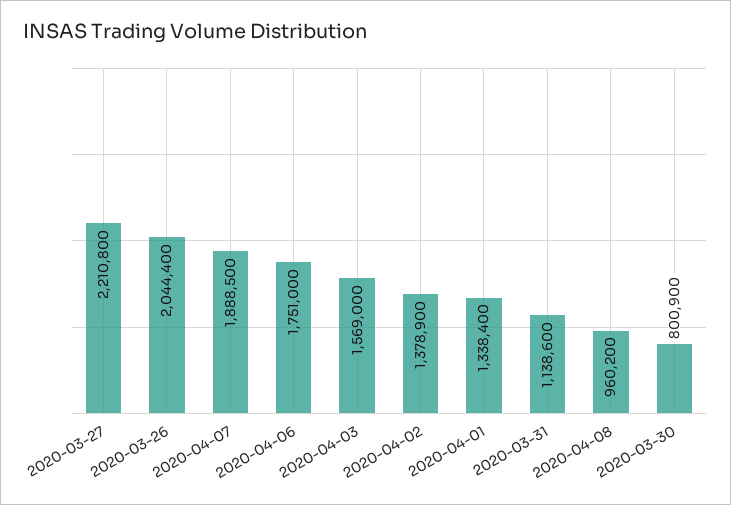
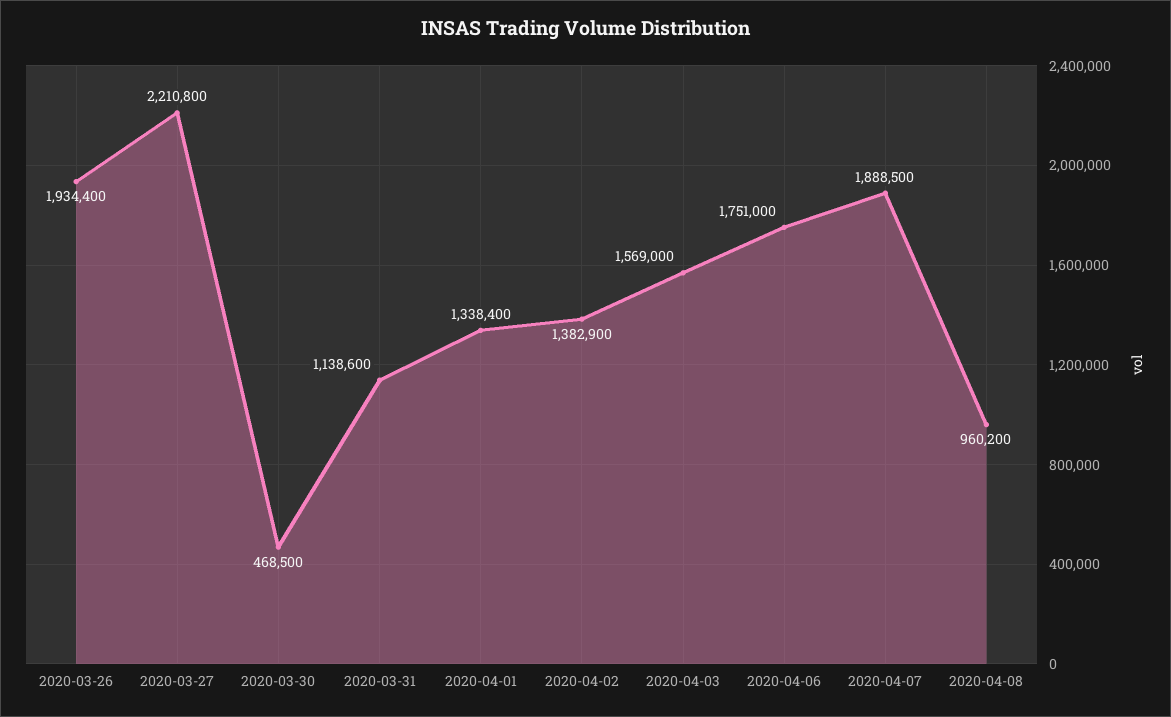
  {
    "2020-03-27": 2210800,
-   "2020-03-26": 2044400,
+   "2020-03-26": 1934400,
    "2020-04-07": 1888500,
    "2020-04-06": 1751000,
    "2020-04-03": 1569000,
-   "2020-04-02": 1378900,
+   "2020-04-02": 1382900,
    "2020-04-01": 1338400,
    "2020-03-31": 1138600,
    "2020-04-08": 960200,
-   "2020-03-30": 800900
+   "2020-03-30": 468500
  }

